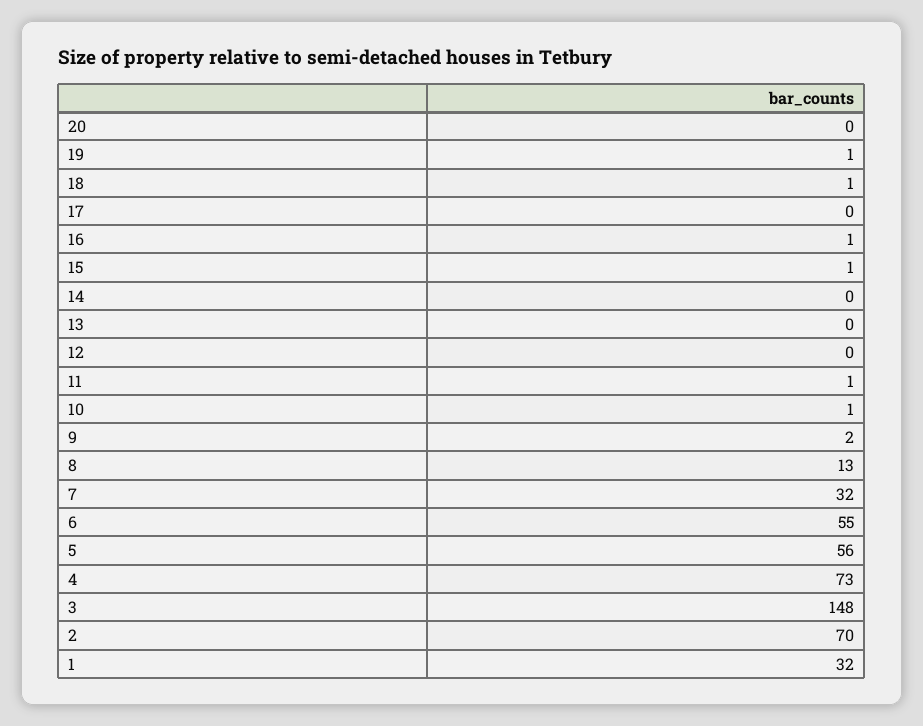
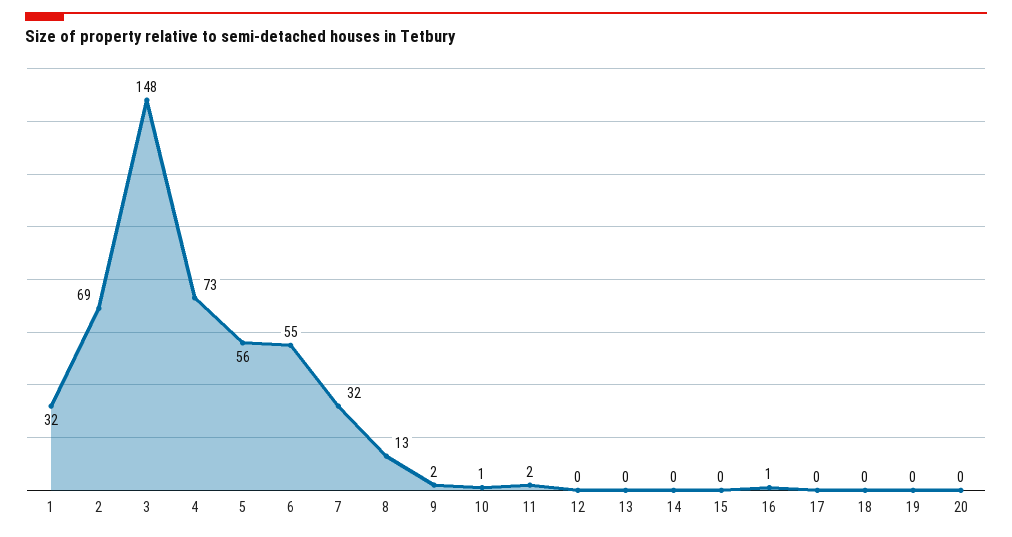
  {
    "20": 0,
-   "19": 1,
+   "19": 0,
-   "18": 1,
+   "18": 0,
    "17": 0,
    "16": 1,
-   "15": 1,
+   "15": 0,
    "14": 0,
    "13": 0,
    "12": 0,
-   "11": 1,
+   "11": 2,
    "10": 1,
    "9": 2,
    "8": 13,
    "7": 32,
    "6": 55,
    "5": 56,
    "4": 73,
    "3": 148,
-   "2": 70,
+   "2": 69,
    "1": 32
  }

